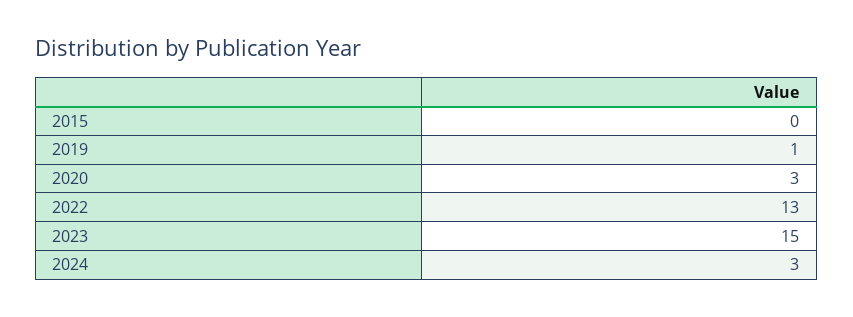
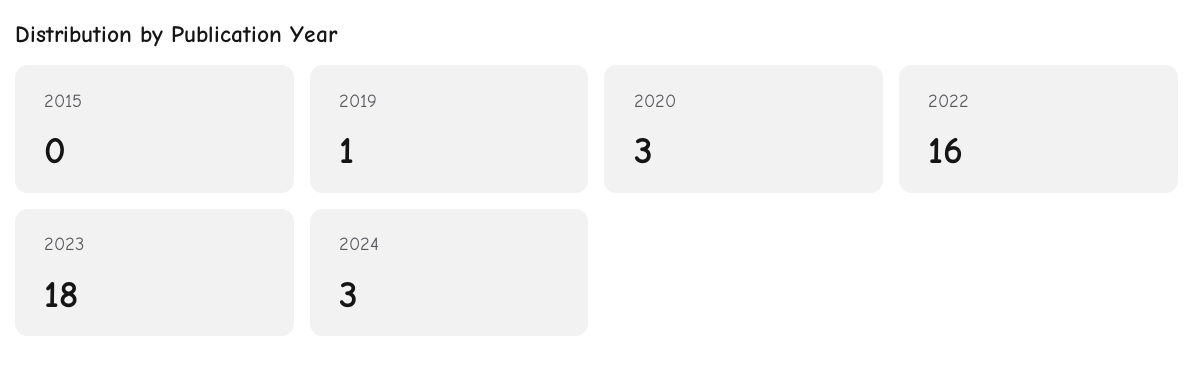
  {
    "2015": 0,
    "2019": 1,
    "2020": 3,
-   "2022": 13,
+   "2022": 16,
-   "2023": 15,
+   "2023": 18,
    "2024": 3
  }

